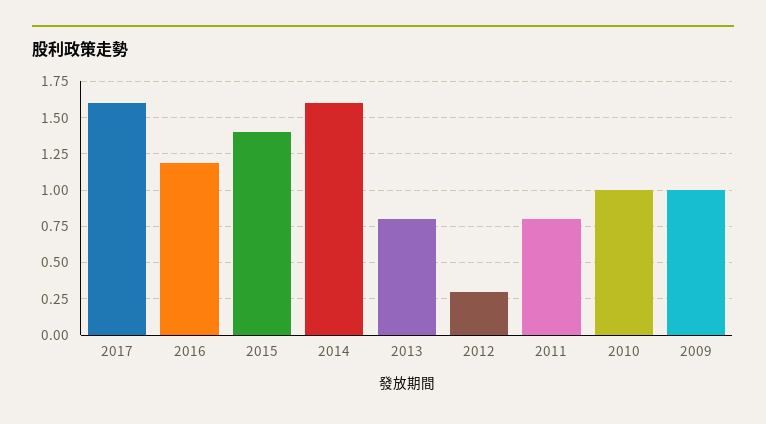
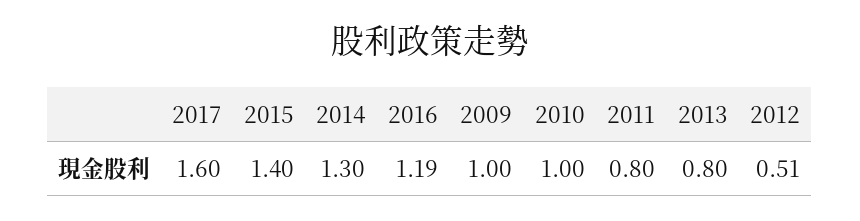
  {
    "2017": 1.6,
    "2016": 1.19,
    "2015": 1.4,
-   "2014": 1.6,
+   "2014": 1.3,
    "2013": 0.8,
-   "2012": 0.3,
+   "2012": 0.51,
    "2011": 0.8,
    "2010": 1,
    "2009": 1
  }

